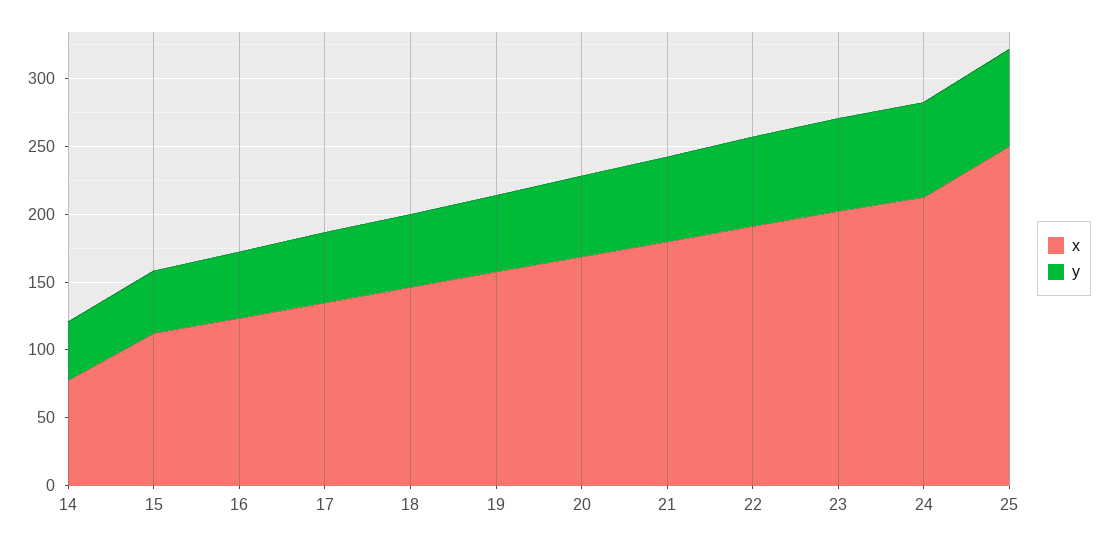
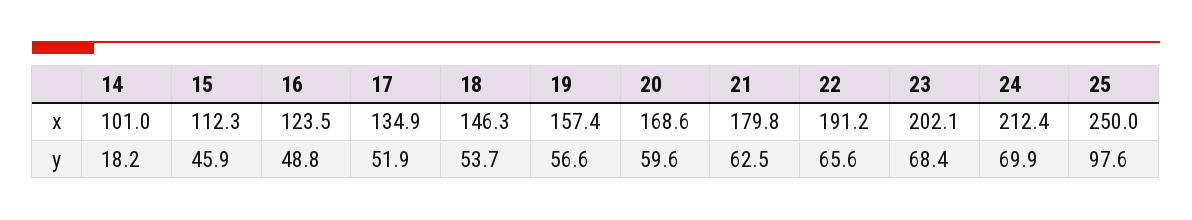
  {
    "x": {
-     "14": 80,
+     "14": 101,
      "15": 112.3,
      "16": 123.5,
      "17": 134.9,
      "18": 146.3,
      "19": 157.4,
      "20": 168.6,
      "21": 179.8,
      "22": 191.2,
      "23": 202.1,
      "24": 212.4,
      "25": 250
    },
    "y": {
-     "14": 40,
+     "14": 18.2,
      "15": 45.9,
      "16": 48.8,
      "17": 51.9,
      "18": 53.7,
      "19": 56.6,
      "20": 59.6,
      "21": 62.5,
      "22": 65.6,
      "23": 68.4,
      "24": 69.9,
-     "25": 70
+     "25": 97.6
    }
  }

